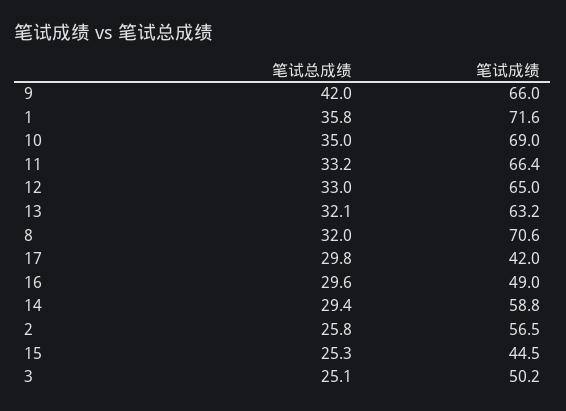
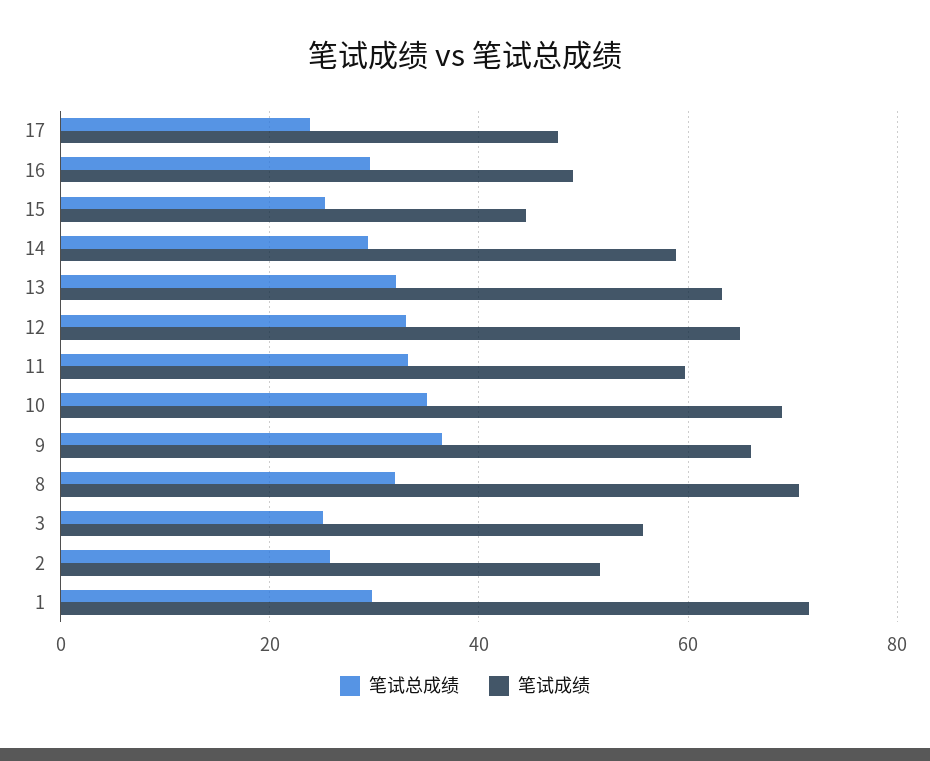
  {
    "笔试总成绩": {
-     "9": 42,
+     "9": 36,
-     "1": 35.8,
+     "1": 30,
      "10": 35,
      "11": 33.2,
      "12": 33,
      "13": 32.1,
      "8": 32,
-     "17": 29.8,
+     "17": 24,
      "16": 29.6,
      "14": 29.4,
      "2": 25.8,
      "15": 25.3,
      "3": 25.1
    },
    "笔试成绩": {
      "9": 66,
      "1": 71.6,
      "10": 69,
-     "11": 66.4,
+     "11": 60,
      "12": 65,
      "13": 63.2,
      "8": 70.6,
-     "17": 42,
+     "17": 48,
      "16": 49,
      "14": 58.8,
-     "2": 56.5,
+     "2": 52,
      "15": 44.5,
-     "3": 50.2
+     "3": 56
    }
  }

